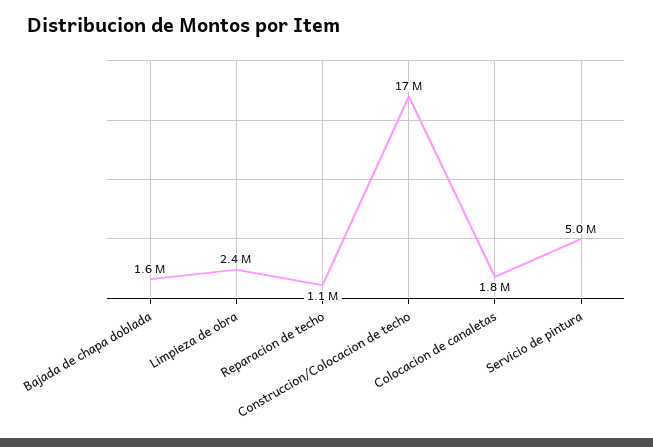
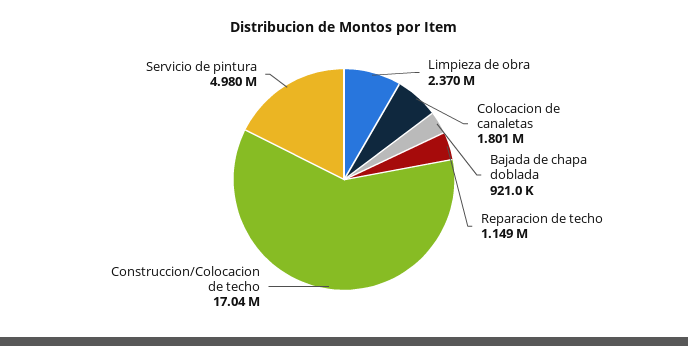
  {
-   "Bajada de chapa doblada": 1600000,
+   "Bajada de chapa doblada": 921000,
    "Limpieza de obra": 2370000,
    "Reparacion de techo": 1149000,
    "Construccion/Colocacion de techo": 17040000,
    "Colocacion de canaletas": 1801000,
    "Servicio de pintura": 4980000
  }

